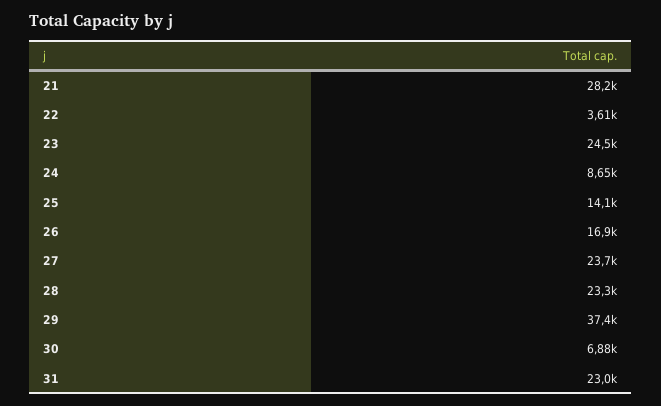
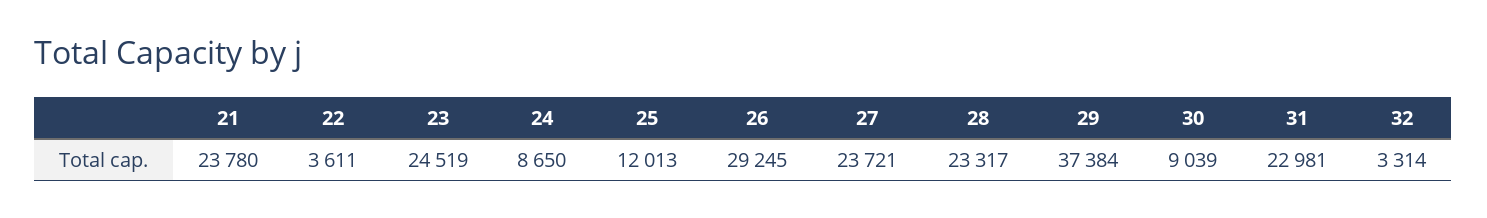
  {
-   "21": 28200,
+   "21": 23780,
    "22": 3611,
    "23": 24519,
    "24": 8650,
-   "25": 14100,
+   "25": 12013,
-   "26": 16900,
+   "26": 29245,
    "27": 23721,
    "28": 23317,
    "29": 37384,
-   "30": 6880,
+   "30": 9039,
-   "31": 22981
+   "31": 22981,
+   "32": 3314
  }

